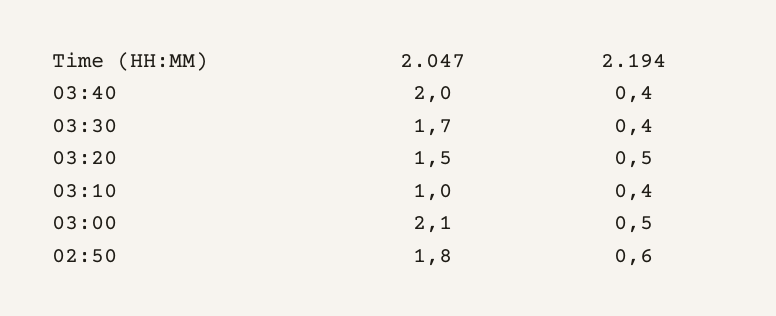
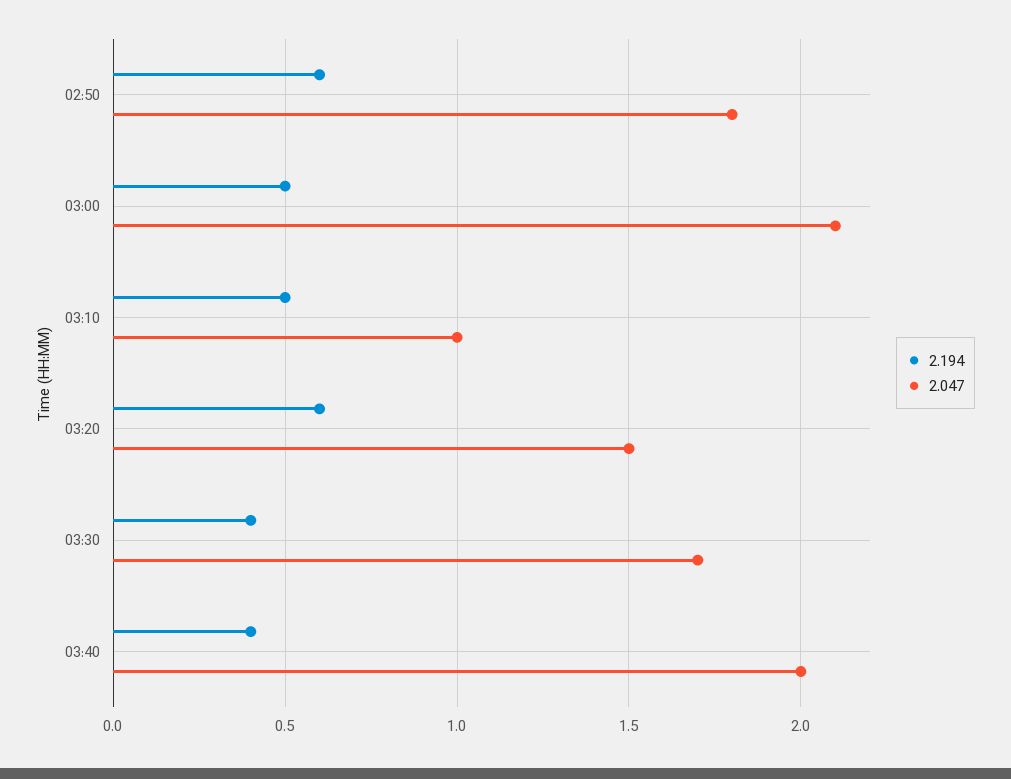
  {
    "2.047": {
      "03:40": 2,
      "03:30": 1.7,
      "03:20": 1.5,
      "03:10": 1,
      "03:00": 2.1,
      "02:50": 1.8
    },
    "2.194": {
      "03:40": 0.4,
      "03:30": 0.4,
-     "03:20": 0.5,
+     "03:20": 0.6,
-     "03:10": 0.4,
+     "03:10": 0.5,
      "03:00": 0.5,
      "02:50": 0.6
    }
  }

